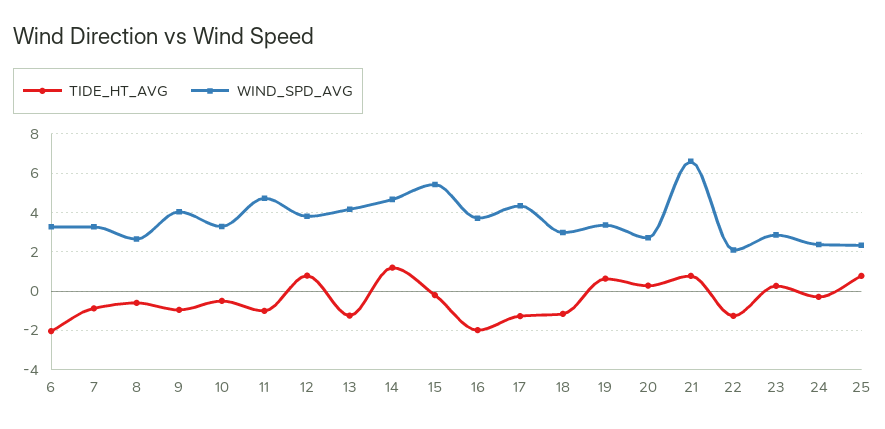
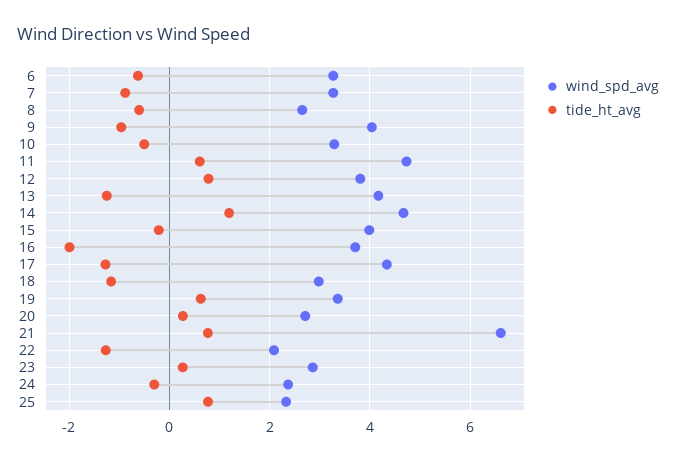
  {
    "TIDE_HT_AVG": {
-     "6": -2,
+     "6": -0.6,
      "7": -0.8,
      "8": -0.6,
      "9": -1,
      "10": -0.6,
-     "11": -1,
+     "11": 0.6,
      "12": 0.8,
      "13": -1.2,
      "14": 1.2,
      "15": -0.2,
      "16": -2,
      "17": -1.2,
      "18": -1.2,
      "19": 0.6,
      "20": 0.2,
      "21": 0.8,
      "22": -1.2,
      "23": 0.2,
      "24": -0.4,
      "25": 0.8
    },
    "WIND_SPD_AVG": {
      "6": 3.2,
      "7": 3.2,
      "8": 2.6,
      "9": 4,
      "10": 3.2,
      "11": 4.8,
      "12": 3.8,
      "13": 4.2,
      "14": 4.6,
-     "15": 5.5,
+     "15": 4,
      "16": 3.8,
      "17": 4.4,
      "18": 3,
      "19": 3.4,
      "20": 2.8,
      "21": 6.6,
      "22": 2,
      "23": 2.8,
      "24": 2.4,
      "25": 2.4
    }
  }

